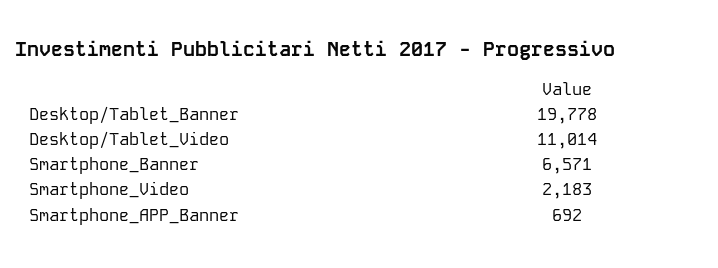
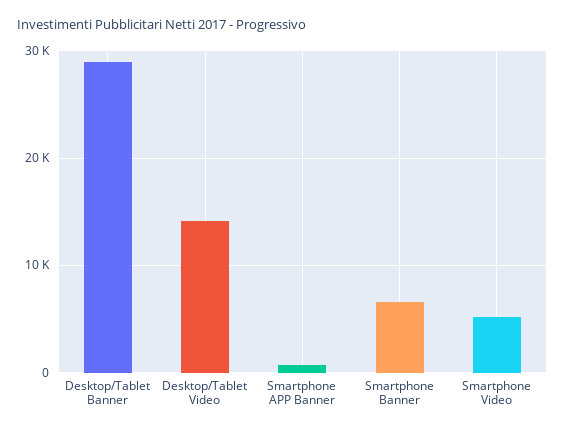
  {
-   "Desktop/Tablet_Banner": 19778,
+   "Desktop/Tablet_Banner": 29000,
-   "Desktop/Tablet_Video": 11014,
+   "Desktop/Tablet_Video": 14000,
    "Smartphone_Banner": 6571,
-   "Smartphone_Video": 2183,
+   "Smartphone_Video": 5000,
    "Smartphone_APP_Banner": 692
  }

